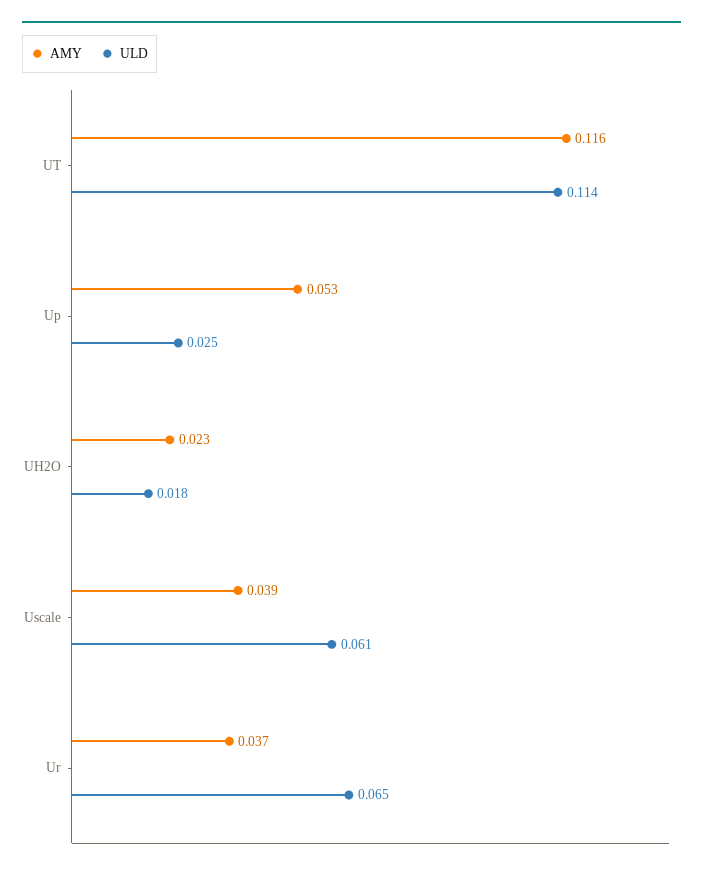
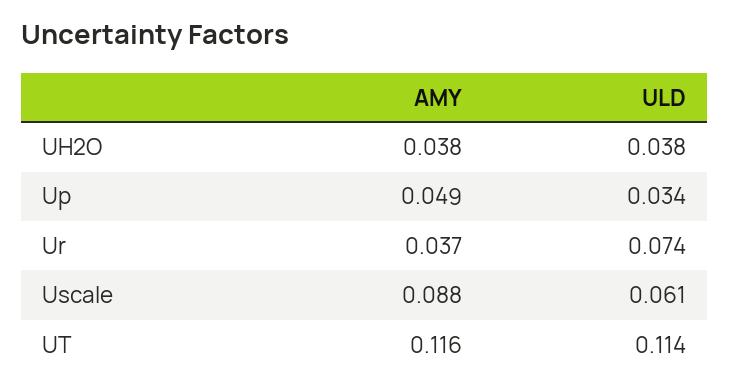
  {
    "AMY": {
      "UT": 0.116,
-     "Up": 0.053,
+     "Up": 0.049,
-     "UH2O": 0.023,
+     "UH2O": 0.038,
-     "Uscale": 0.039,
+     "Uscale": 0.088,
      "Ur": 0.037
    },
    "ULD": {
      "UT": 0.114,
-     "Up": 0.025,
+     "Up": 0.034,
-     "UH2O": 0.018,
+     "UH2O": 0.038,
      "Uscale": 0.061,
-     "Ur": 0.065
+     "Ur": 0.074
    }
  }

